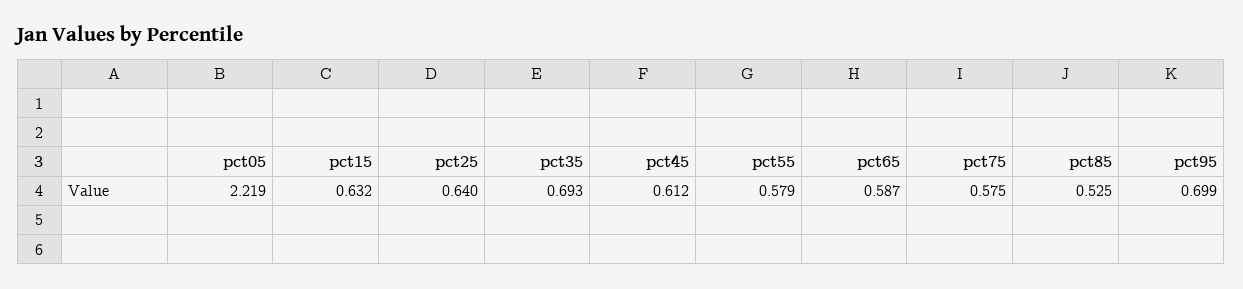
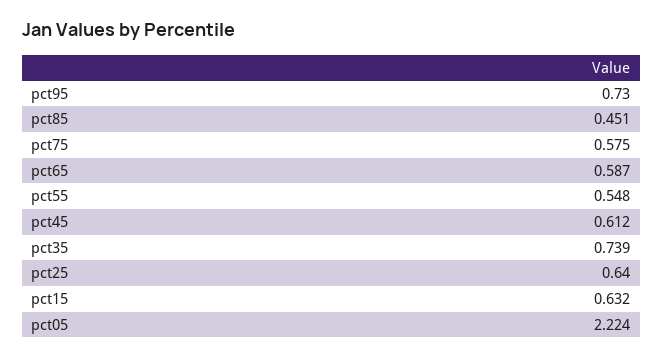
  {
-   "pct05": 2.219,
+   "pct05": 2.224,
    "pct15": 0.632,
    "pct25": 0.64,
-   "pct35": 0.693,
+   "pct35": 0.739,
    "pct45": 0.612,
-   "pct55": 0.579,
+   "pct55": 0.548,
    "pct65": 0.587,
    "pct75": 0.575,
-   "pct85": 0.525,
+   "pct85": 0.451,
-   "pct95": 0.699
+   "pct95": 0.73
  }

